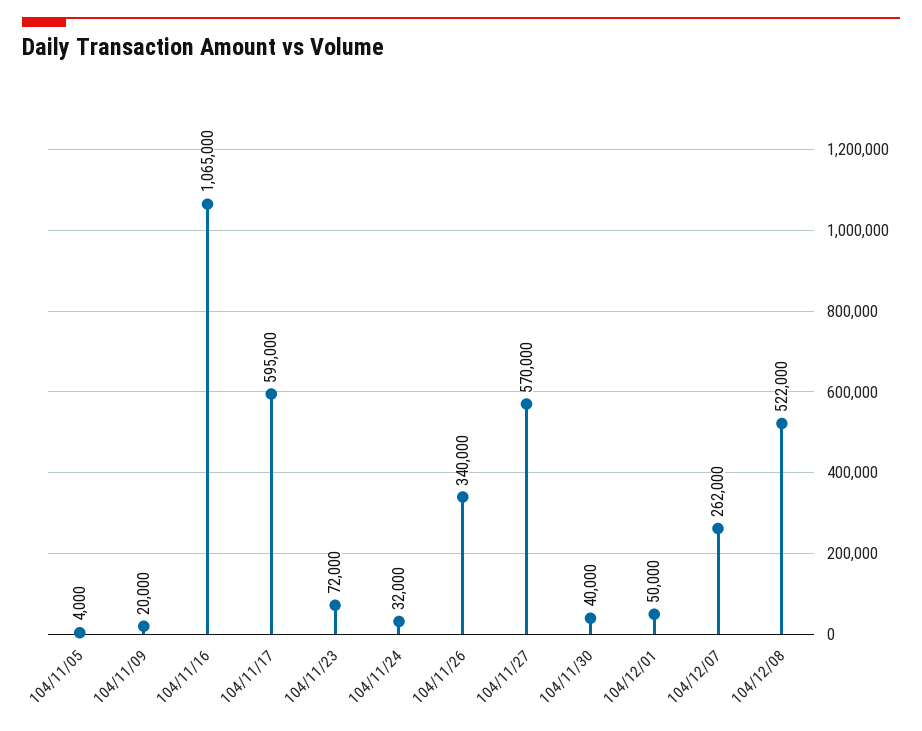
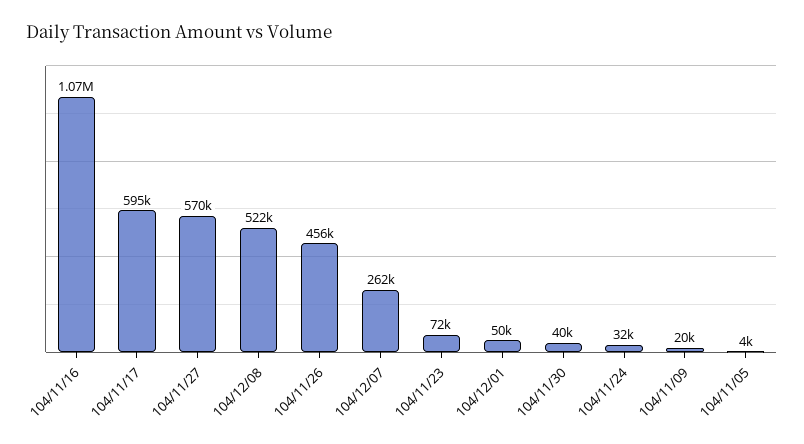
  {
    "104/11/05": 4000,
    "104/11/09": 20000,
    "104/11/16": 1065000,
    "104/11/17": 595000,
    "104/11/23": 72000,
    "104/11/24": 32000,
-   "104/11/26": 340000,
+   "104/11/26": 456000,
    "104/11/27": 570000,
    "104/11/30": 40000,
    "104/12/01": 50000,
    "104/12/07": 262000,
    "104/12/08": 522000
  }

